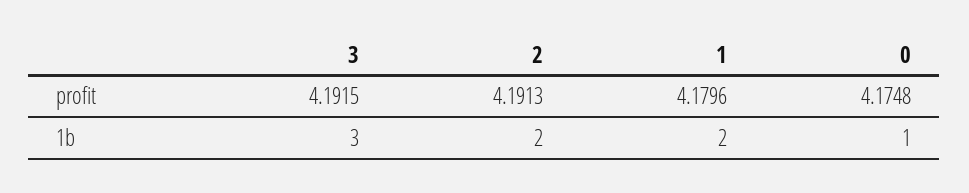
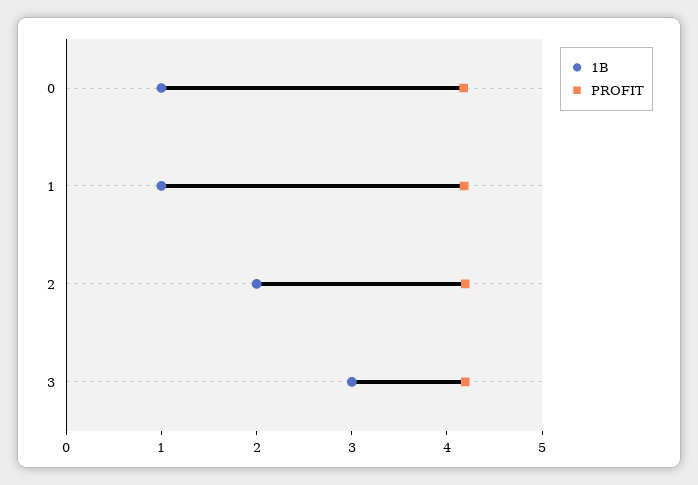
  {
    "profit": {
      "3": 4.1915,
      "2": 4.1913,
      "1": 4.1796,
      "0": 4.1748
    },
    "1b": {
      "3": 3,
      "2": 2,
-     "1": 2,
+     "1": 1,
      "0": 1
    }
  }

